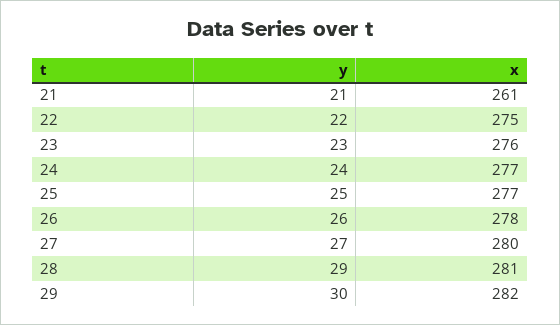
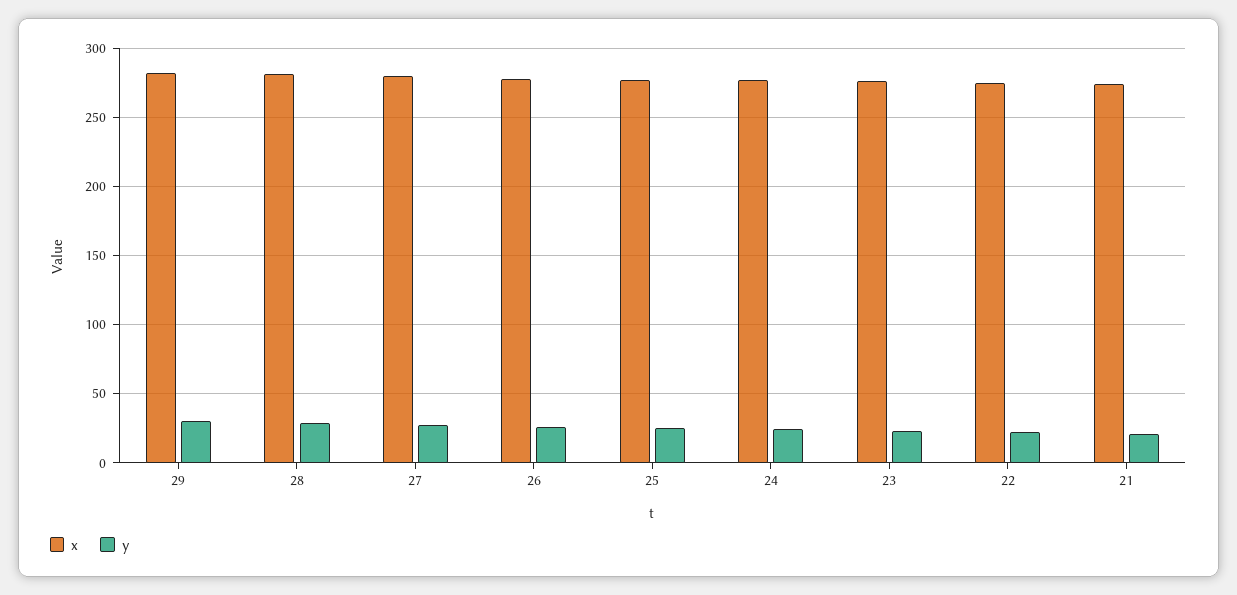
  {
    "y": {
      "21": 21,
      "22": 22,
      "23": 23,
      "24": 24,
      "25": 25,
      "26": 26,
      "27": 27,
      "28": 29,
      "29": 30
    },
    "x": {
-     "21": 261,
+     "21": 275,
      "22": 275,
      "23": 276,
      "24": 277,
      "25": 277,
      "26": 278,
      "27": 280,
      "28": 281,
      "29": 282
    }
  }

